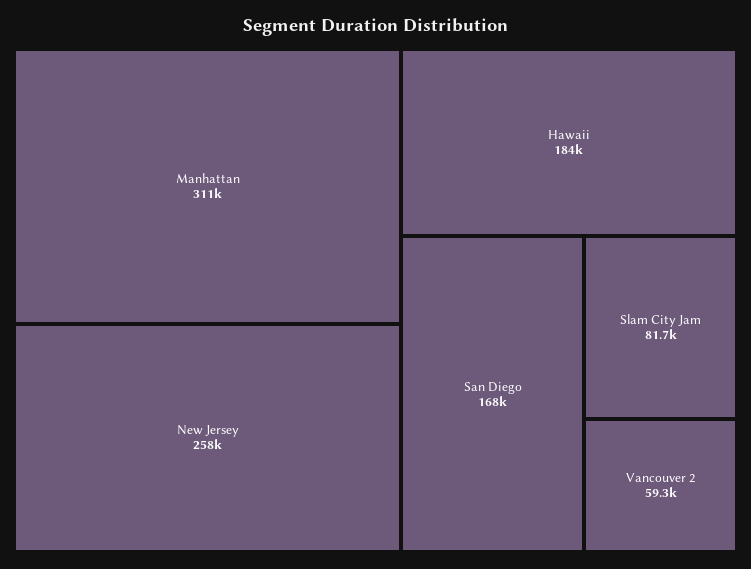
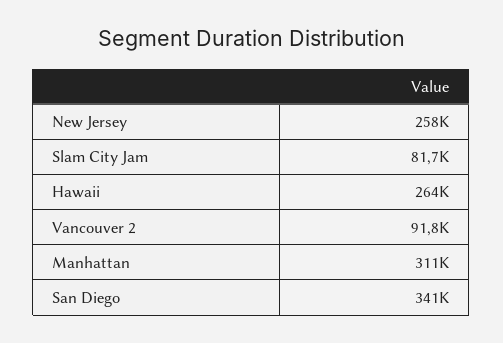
  {
    "Manhattan": 311000,
    "New Jersey": 258000,
-   "Hawaii": 184000,
+   "Hawaii": 264000,
-   "San Diego": 168000,
+   "San Diego": 341000,
    "Slam City Jam": 81700,
-   "Vancouver 2": 59300
+   "Vancouver 2": 91800
  }

